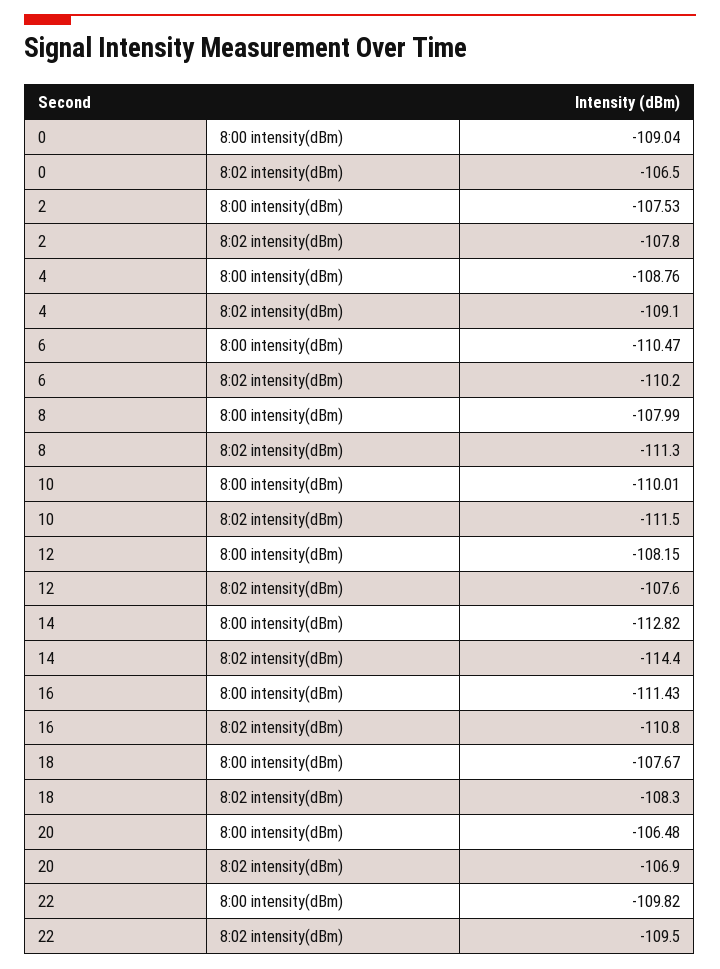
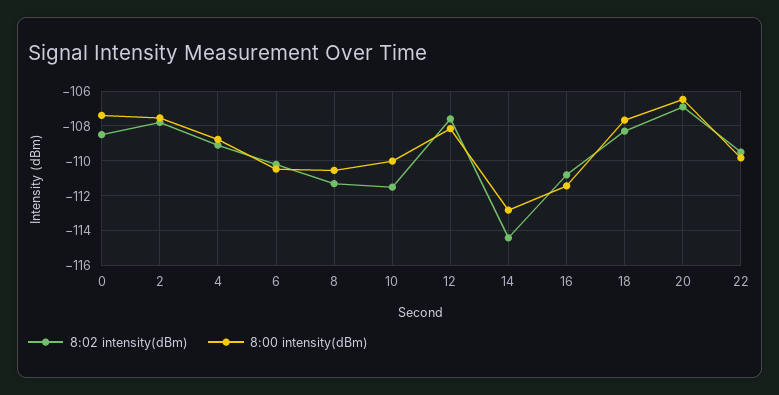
  {
    "8:00 intensity(dBm)": {
-     "0": -109.04,
+     "0": -107.5,
      "2": -107.53,
      "4": -108.76,
      "6": -110.47,
-     "8": -107.99,
+     "8": -110.5,
      "10": -110.01,
      "12": -108.15,
      "14": -112.82,
      "16": -111.43,
      "18": -107.67,
      "20": -106.48,
      "22": -109.82
    },
    "8:02 intensity(dBm)": {
-     "0": -106.5,
+     "0": -108.5,
      "2": -107.8,
      "4": -109.1,
      "6": -110.2,
      "8": -111.3,
      "10": -111.5,
      "12": -107.6,
      "14": -114.4,
      "16": -110.8,
      "18": -108.3,
      "20": -106.9,
      "22": -109.5
    }
  }

